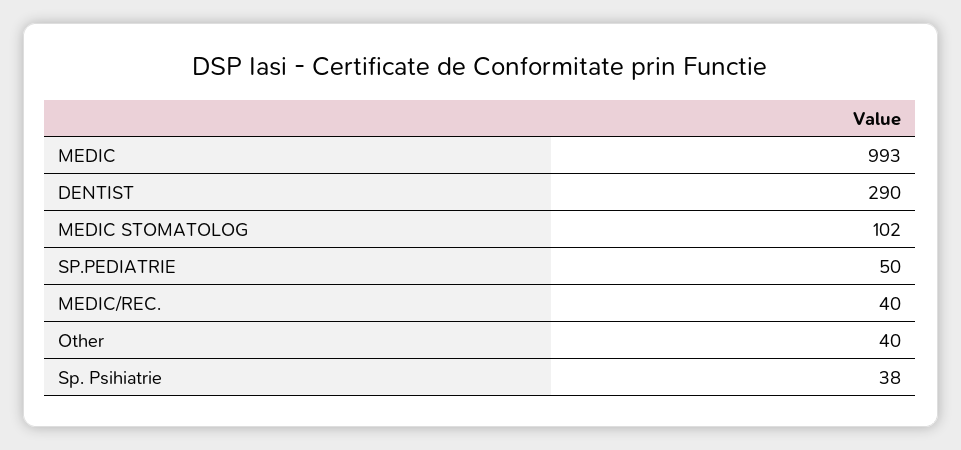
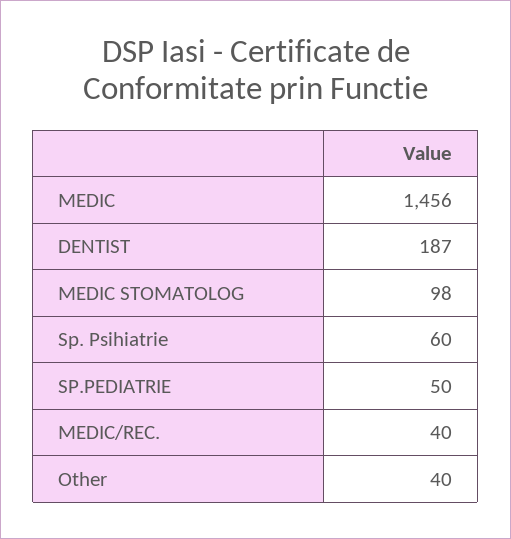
  {
-   "MEDIC": 993,
+   "MEDIC": 1456,
-   "DENTIST": 290,
+   "DENTIST": 187,
-   "MEDIC STOMATOLOG": 102,
+   "MEDIC STOMATOLOG": 98,
    "SP.PEDIATRIE": 50,
    "MEDIC/REC.": 40,
    "Other": 40,
-   "Sp. Psihiatrie": 38
+   "Sp. Psihiatrie": 60
  }

